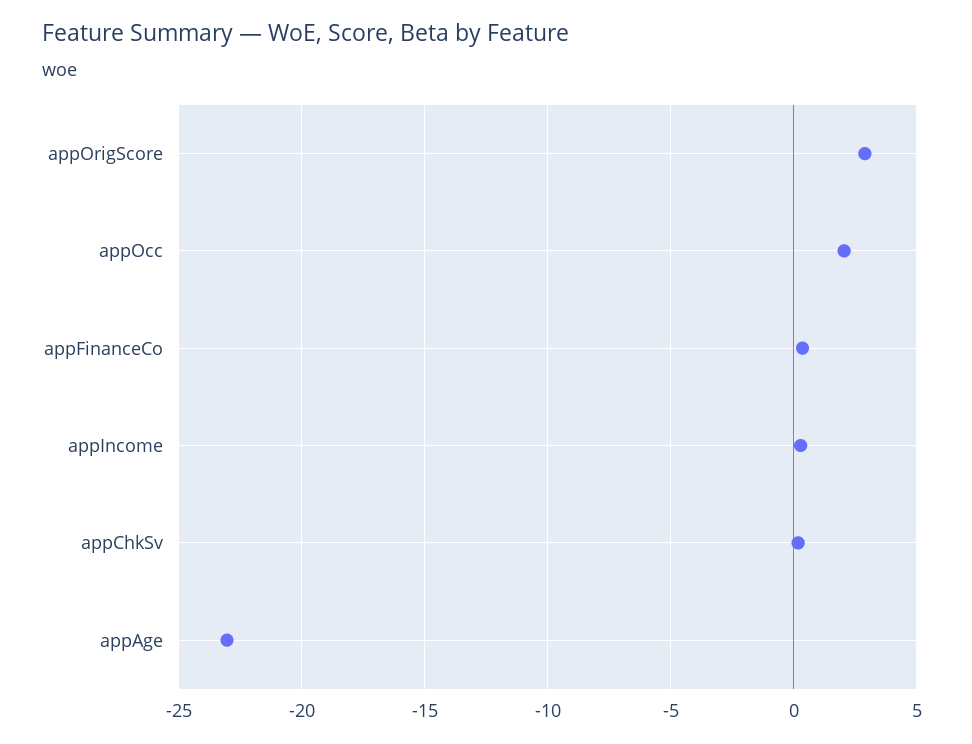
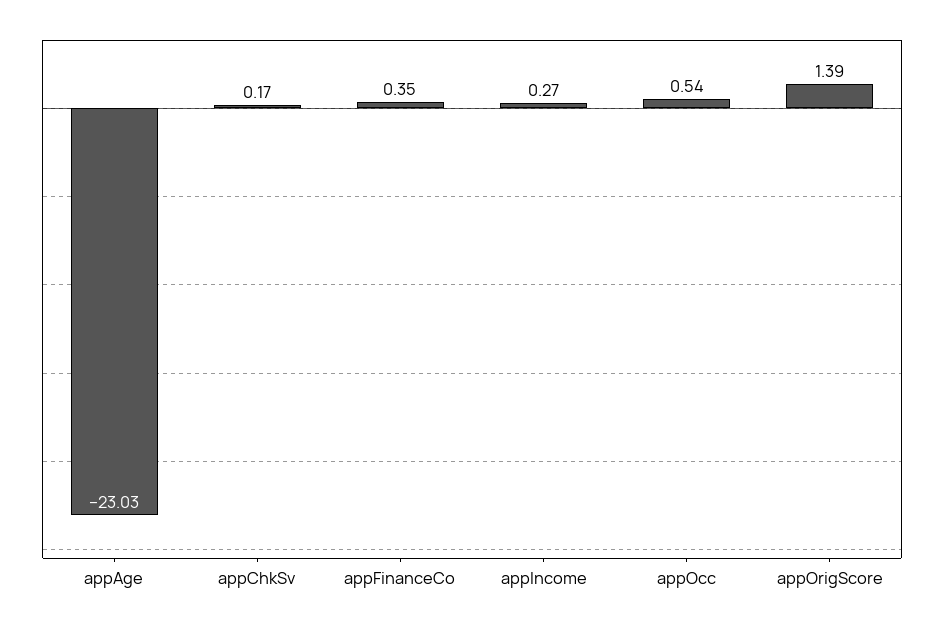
  {
-   "appOrigScore": 3,
+   "appOrigScore": 1.39,
-   "appOcc": 2,
+   "appOcc": 0.54,
    "appFinanceCo": 0.35,
    "appIncome": 0.27,
    "appChkSv": 0.17,
    "appAge": -23.03
  }

